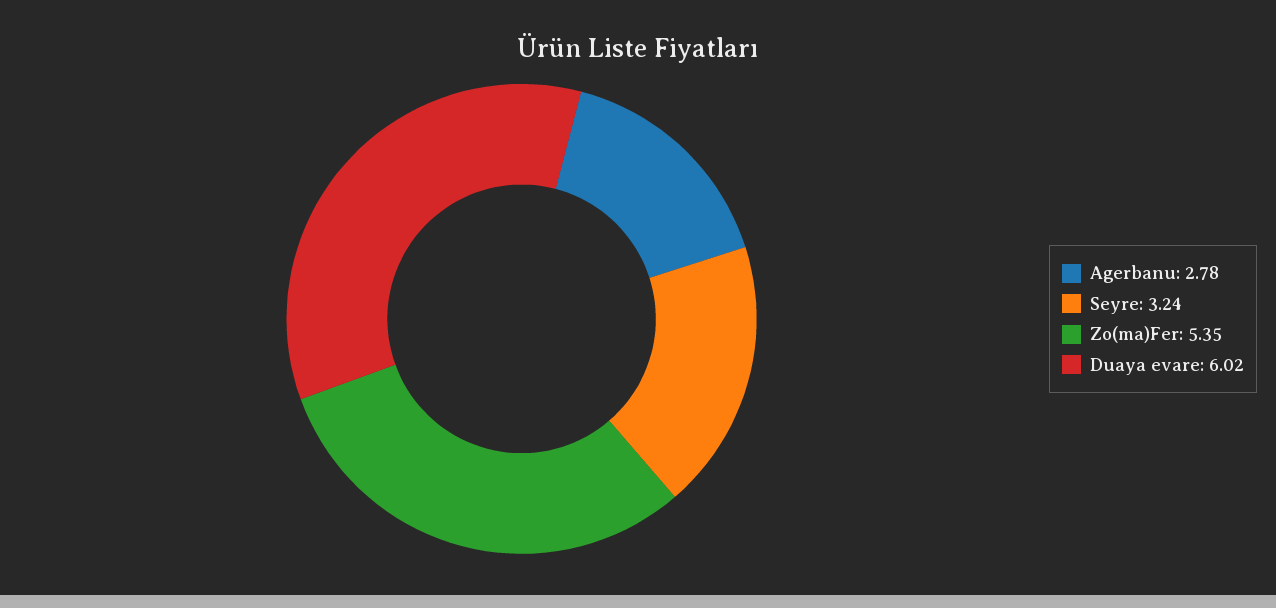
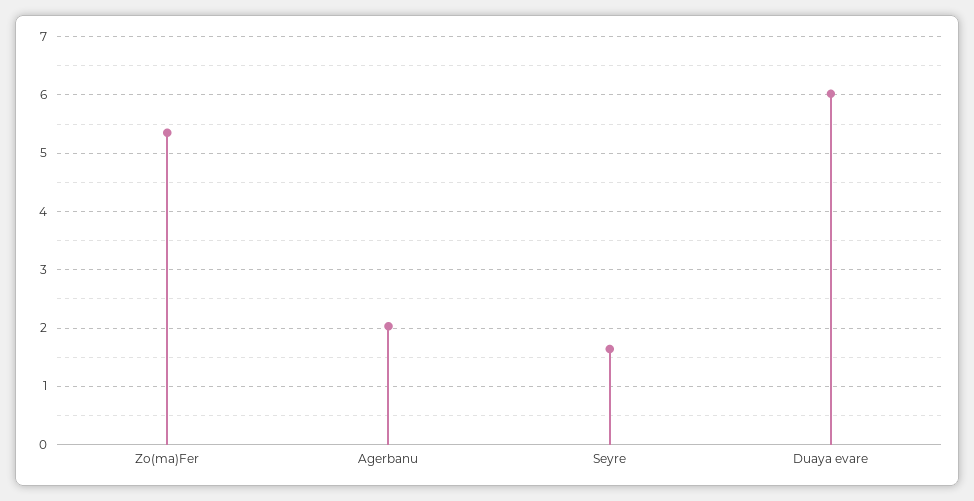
  {
-   "Agerbanu": 2.78,
+   "Agerbanu": 2,
-   "Seyre": 3.24,
+   "Seyre": 1.6,
    "Zo(ma)Fer": 5.35,
    "Duaya evare": 6.02
  }

